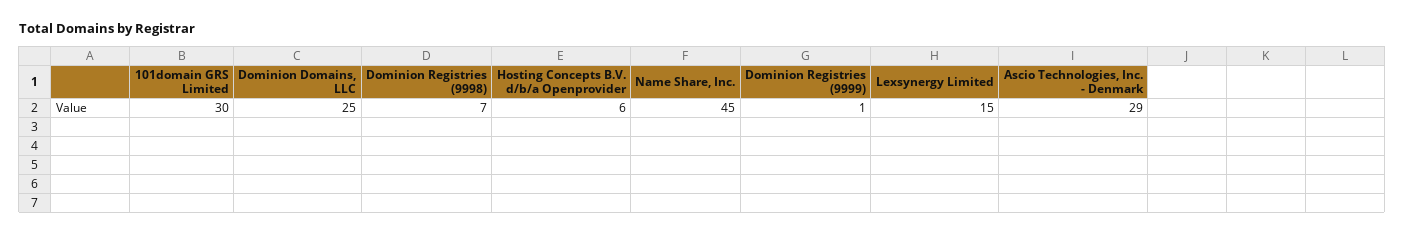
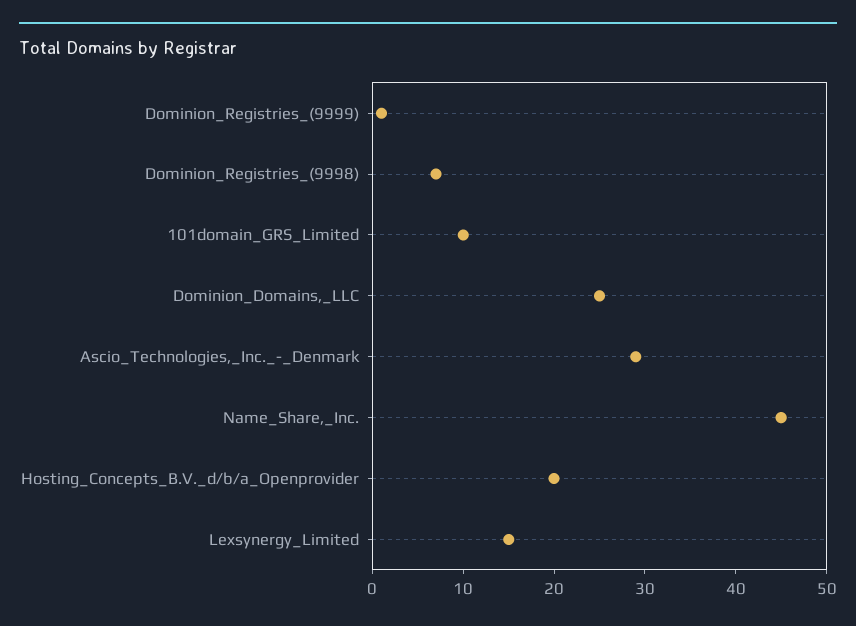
  {
-   "101domain GRS Limited": 30,
+   "101domain GRS Limited": 10,
    "Dominion Domains, LLC": 25,
    "Dominion Registries (9998)": 7,
-   "Hosting Concepts B.V. d/b/a Openprovider": 6,
+   "Hosting Concepts B.V. d/b/a Openprovider": 20,
    "Name Share, Inc.": 45,
    "Dominion Registries (9999)": 1,
    "Lexsynergy Limited": 15,
    "Ascio Technologies, Inc. - Denmark": 29
  }

